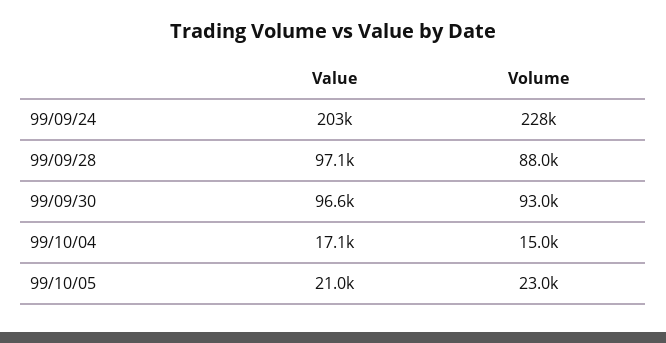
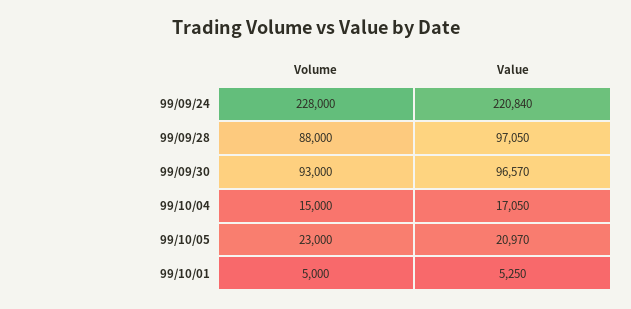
  {
    "Value": {
-     "99/09/24": 203000,
+     "99/09/24": 220840,
      "99/09/28": 97050,
      "99/09/30": 96570,
      "99/10/04": 17050,
-     "99/10/05": 20970
+     "99/10/05": 20970,
+     "99/10/01": 5250
    },
    "Volume": {
      "99/09/24": 228000,
      "99/09/28": 88000,
      "99/09/30": 93000,
      "99/10/04": 15000,
-     "99/10/05": 23000
+     "99/10/05": 23000,
+     "99/10/01": 5000
    }
  }

